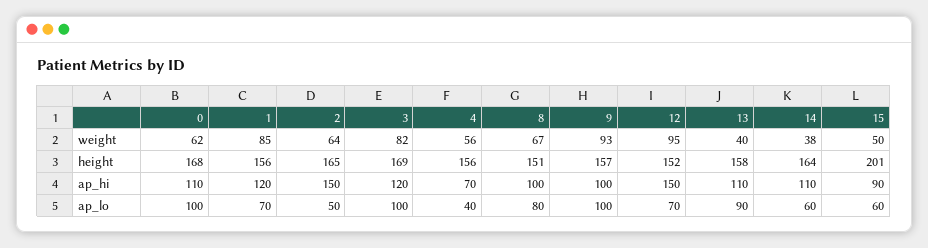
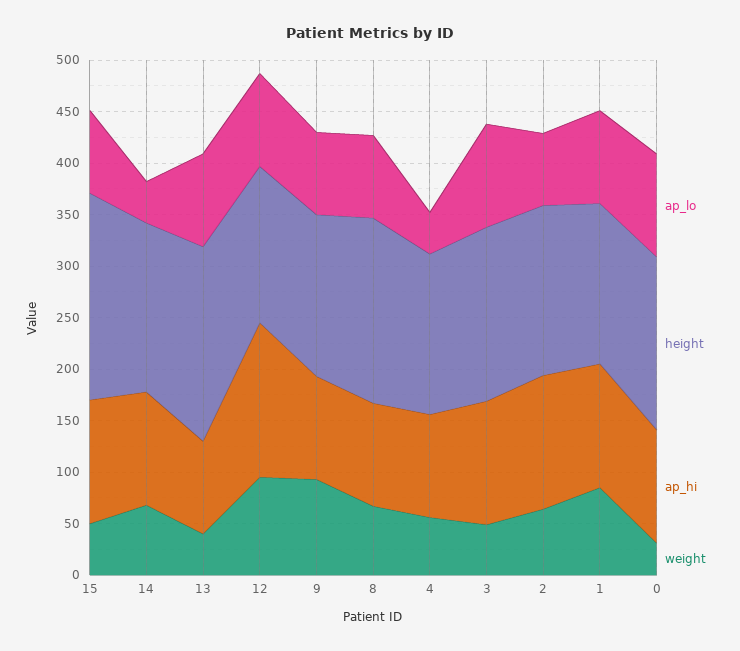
  {
    "weight": {
-     "0": 62,
+     "0": 30,
      "1": 85,
      "2": 64,
-     "3": 82,
+     "3": 50,
      "4": 56,
      "8": 67,
      "9": 93,
      "12": 95,
      "13": 40,
-     "14": 38,
+     "14": 70,
      "15": 50
    },
    "height": {
      "0": 168,
      "1": 156,
      "2": 165,
      "3": 169,
      "4": 156,
-     "8": 151,
+     "8": 180,
      "9": 157,
      "12": 152,
-     "13": 158,
+     "13": 190,
      "14": 164,
      "15": 201
    },
    "ap_hi": {
      "0": 110,
      "1": 120,
-     "2": 150,
+     "2": 130,
      "3": 120,
-     "4": 70,
+     "4": 100,
      "8": 100,
      "9": 100,
      "12": 150,
-     "13": 110,
+     "13": 90,
      "14": 110,
-     "15": 90
+     "15": 120
    },
    "ap_lo": {
      "0": 100,
-     "1": 70,
+     "1": 90,
-     "2": 50,
+     "2": 70,
      "3": 100,
      "4": 40,
      "8": 80,
-     "9": 100,
+     "9": 80,
-     "12": 70,
+     "12": 90,
      "13": 90,
-     "14": 60,
+     "14": 40,
-     "15": 60
+     "15": 80
    }
  }

